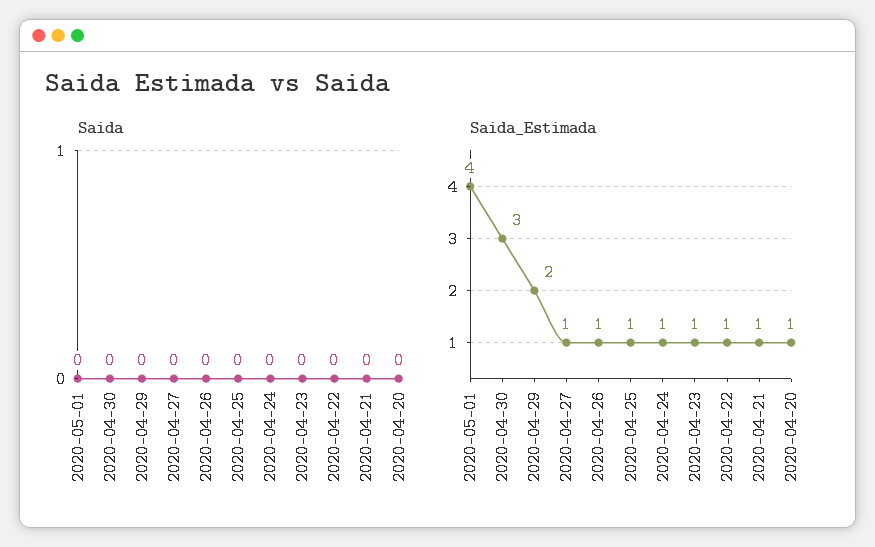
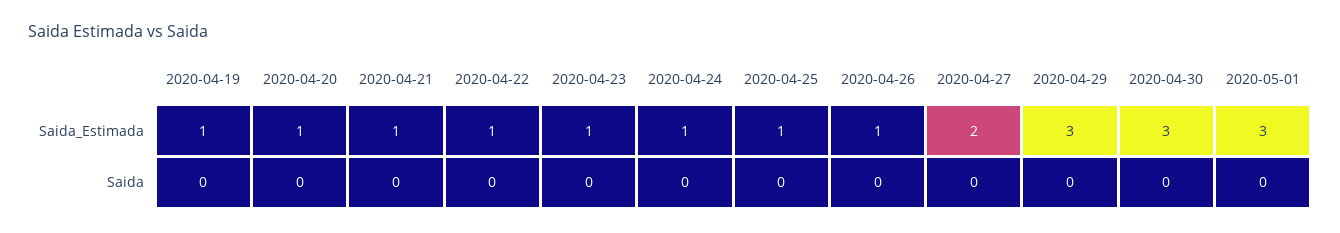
  {
    "Saida": {
      "2020-05-01": 0,
      "2020-04-30": 0,
      "2020-04-29": 0,
      "2020-04-27": 0,
      "2020-04-26": 0,
      "2020-04-25": 0,
      "2020-04-24": 0,
      "2020-04-23": 0,
      "2020-04-22": 0,
      "2020-04-21": 0,
-     "2020-04-20": 0
+     "2020-04-20": 0,
+     "2020-04-19": 0
    },
    "Saida_Estimada": {
-     "2020-05-01": 4,
+     "2020-05-01": 3,
      "2020-04-30": 3,
-     "2020-04-29": 2,
+     "2020-04-29": 3,
-     "2020-04-27": 1,
+     "2020-04-27": 2,
      "2020-04-26": 1,
      "2020-04-25": 1,
      "2020-04-24": 1,
      "2020-04-23": 1,
      "2020-04-22": 1,
      "2020-04-21": 1,
-     "2020-04-20": 1
+     "2020-04-20": 1,
+     "2020-04-19": 1
    }
  }

